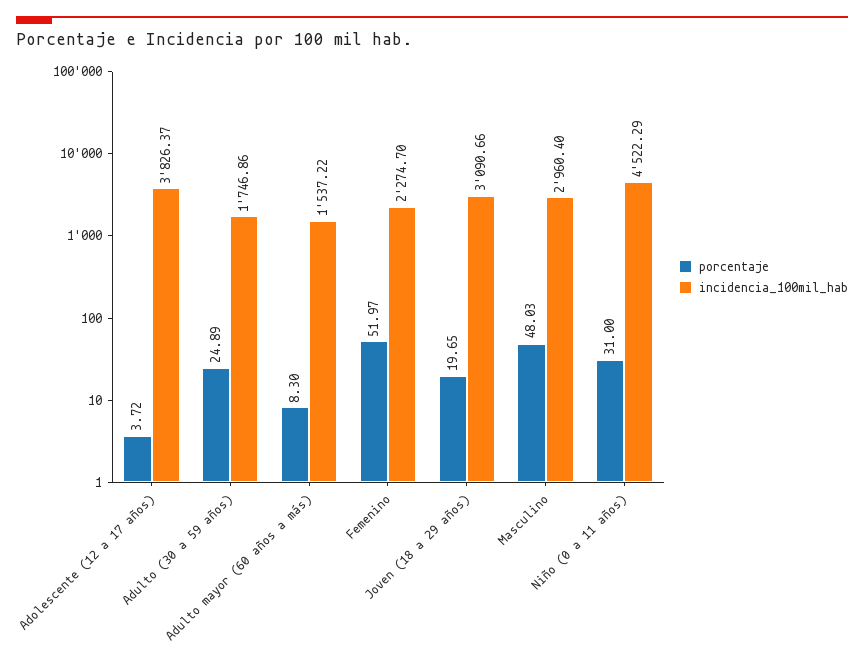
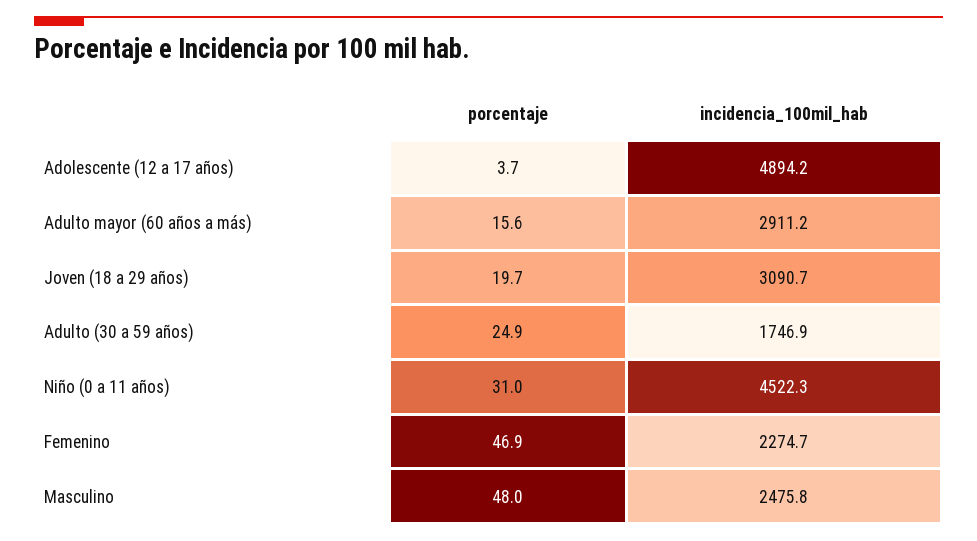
  {
    "porcentaje": {
      "Adolescente (12 a 17 años)": 3.72,
      "Adulto (30 a 59 años)": 24.89,
-     "Adulto mayor (60 años a más)": 8.3,
+     "Adulto mayor (60 años a más)": 15.6,
-     "Femenino": 51.97,
+     "Femenino": 46.9,
      "Joven (18 a 29 años)": 19.65,
      "Masculino": 48.03,
      "Niño (0 a 11 años)": 31
    },
    "incidencia_100mil_hab": {
-     "Adolescente (12 a 17 años)": 3826.37,
+     "Adolescente (12 a 17 años)": 4894.2,
      "Adulto (30 a 59 años)": 1746.86,
-     "Adulto mayor (60 años a más)": 1537.22,
+     "Adulto mayor (60 años a más)": 2911.2,
      "Femenino": 2274.7,
      "Joven (18 a 29 años)": 3090.66,
-     "Masculino": 2960.4,
+     "Masculino": 2475.8,
      "Niño (0 a 11 años)": 4522.29
    }
  }

